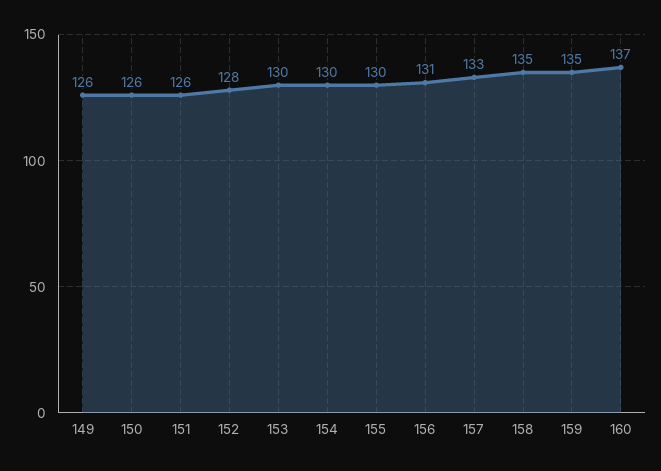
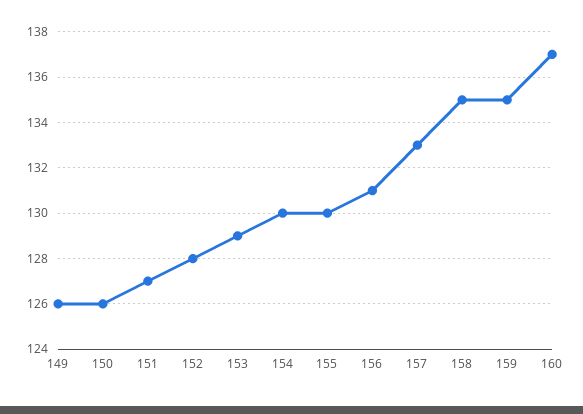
  {
    "149": 126,
    "150": 126,
-   "151": 126,
+   "151": 127,
    "152": 128,
-   "153": 130,
+   "153": 129,
    "154": 130,
    "155": 130,
    "156": 131,
    "157": 133,
    "158": 135,
    "159": 135,
    "160": 137
  }

